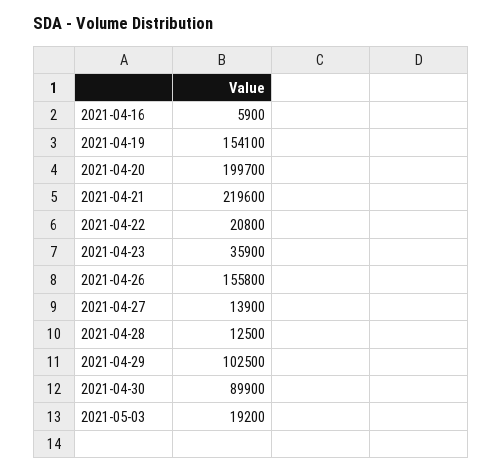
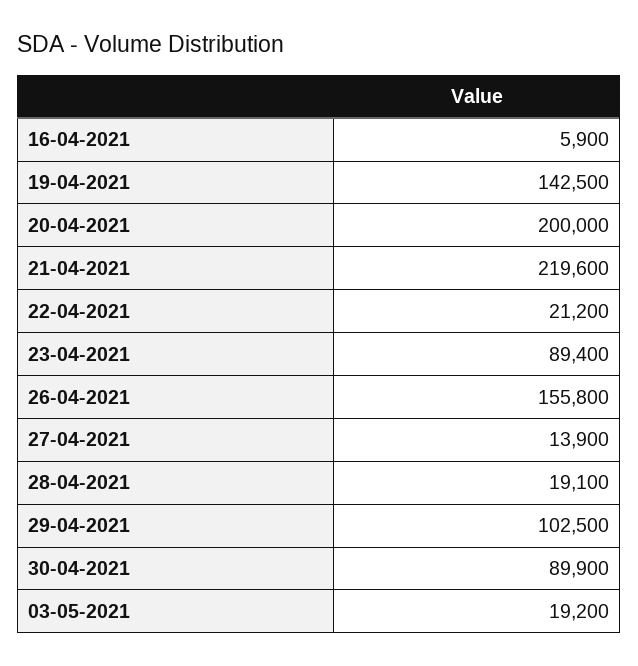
  {
    "2021-04-16": 5900,
-   "2021-04-19": 154100,
+   "2021-04-19": 142500,
-   "2021-04-20": 199700,
+   "2021-04-20": 200000,
    "2021-04-21": 219600,
-   "2021-04-22": 20800,
+   "2021-04-22": 21200,
-   "2021-04-23": 35900,
+   "2021-04-23": 89400,
    "2021-04-26": 155800,
    "2021-04-27": 13900,
-   "2021-04-28": 12500,
+   "2021-04-28": 19100,
    "2021-04-29": 102500,
    "2021-04-30": 89900,
    "2021-05-03": 19200
  }

